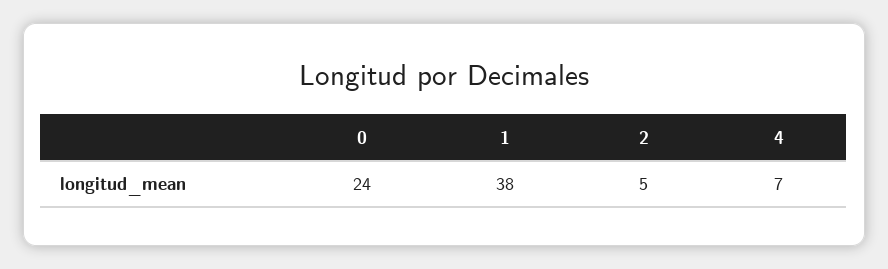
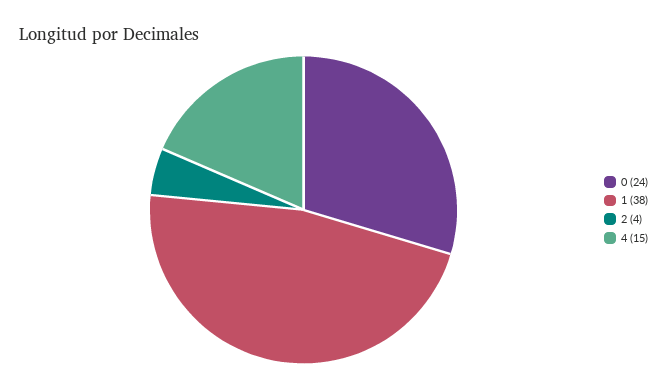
  {
    "0": 24,
    "1": 38,
-   "2": 5,
+   "2": 4,
-   "4": 7
+   "4": 15
  }

